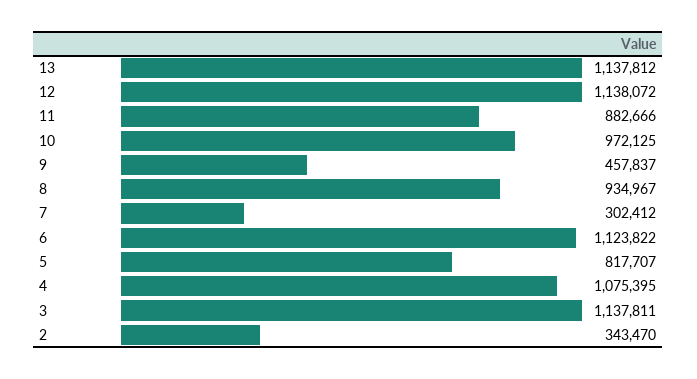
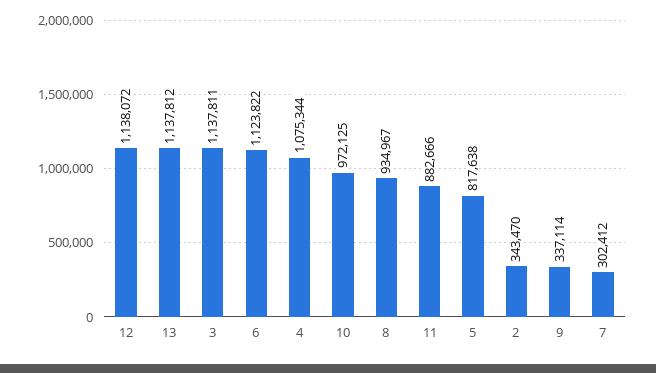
  {
    "13": 1137812,
    "12": 1138072,
    "11": 882666,
    "10": 972125,
-   "9": 457837,
+   "9": 337114,
    "8": 934967,
    "7": 302412,
    "6": 1123822,
-   "5": 817707,
+   "5": 817638,
-   "4": 1075395,
+   "4": 1075344,
    "3": 1137811,
    "2": 343470
  }

